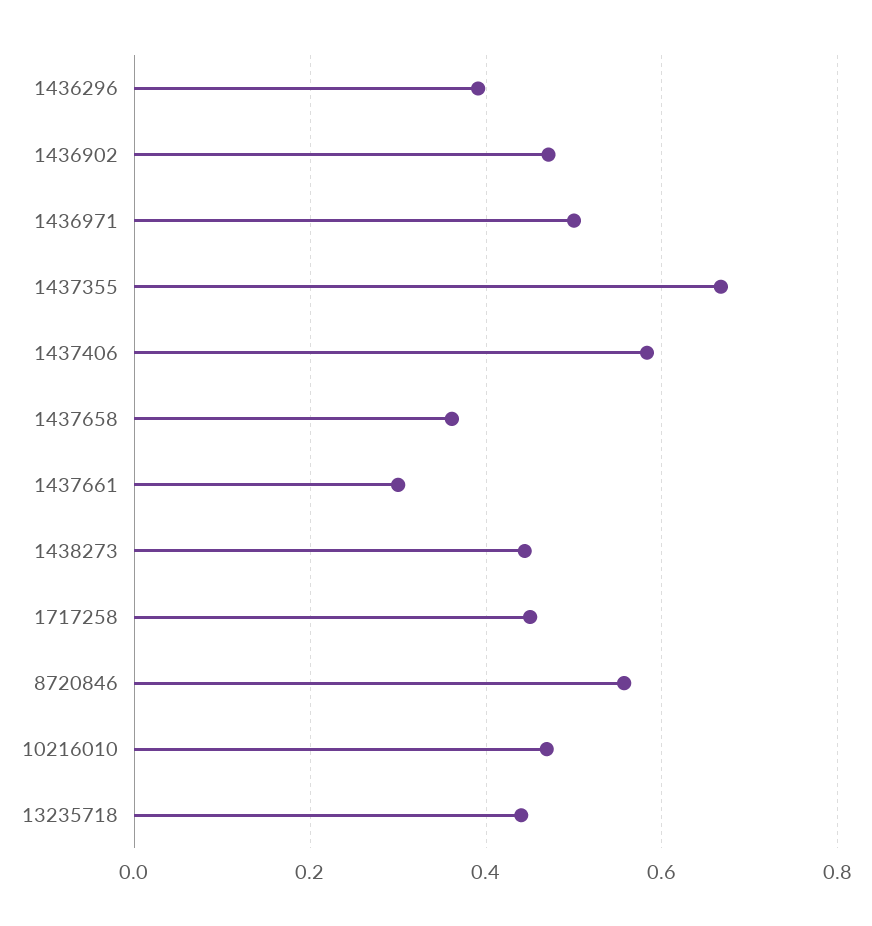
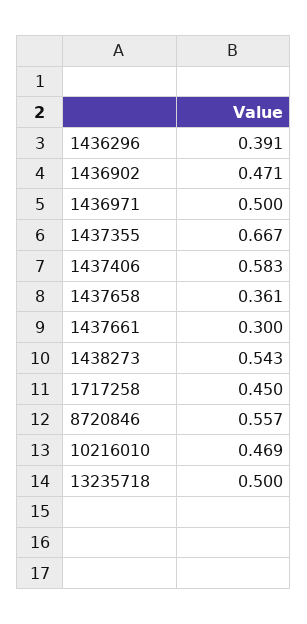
  {
    "1436296": 0.391,
    "1436902": 0.471,
    "1436971": 0.5,
    "1437355": 0.667,
    "1437406": 0.583,
    "1437658": 0.361,
    "1437661": 0.3,
-   "1438273": 0.44,
+   "1438273": 0.543,
    "1717258": 0.45,
    "8720846": 0.557,
    "10216010": 0.469,
-   "13235718": 0.44
+   "13235718": 0.5
  }

